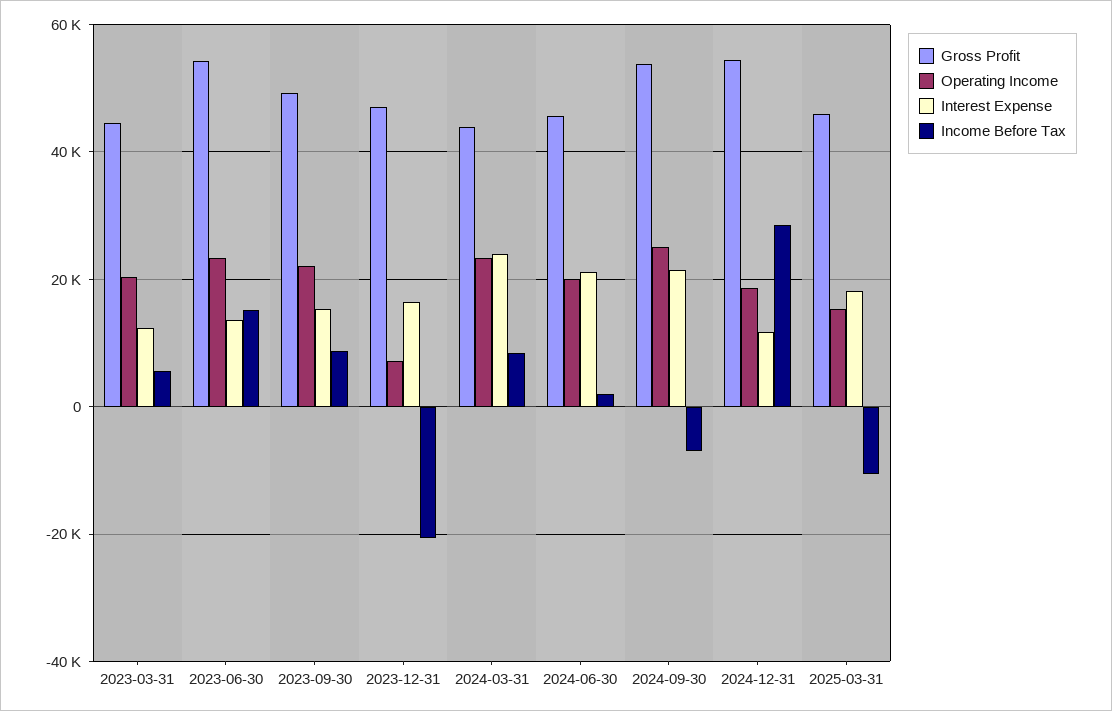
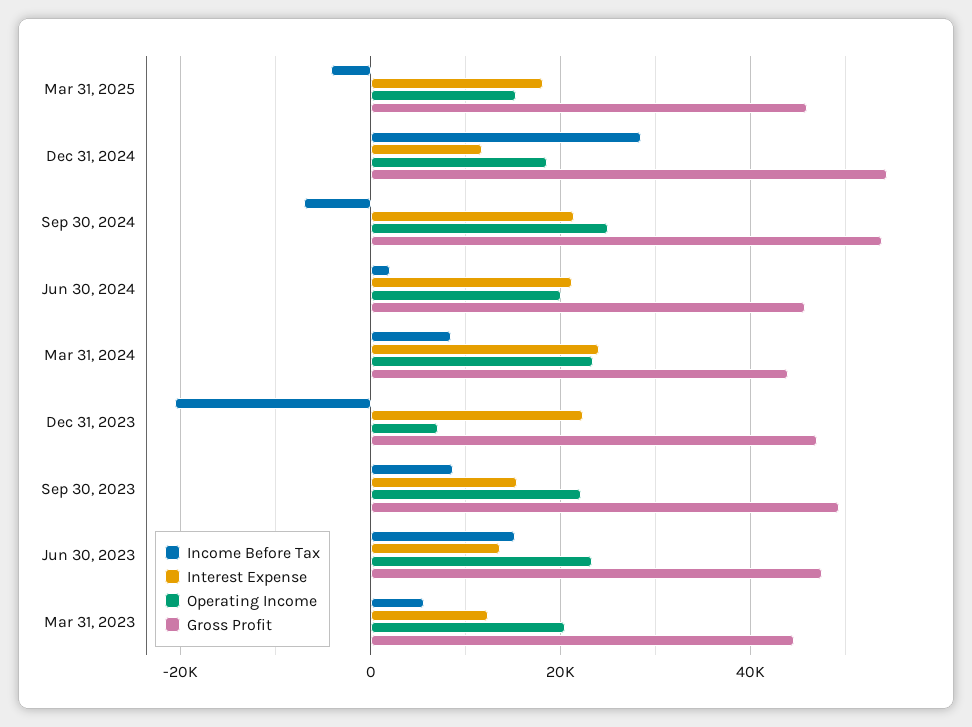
  {
    "Gross Profit": {
      "2023-03-31": 44000,
-     "2023-06-30": 54000,
+     "2023-06-30": 48000,
      "2023-09-30": 50000,
      "2023-12-31": 48000,
      "2024-03-31": 44000,
      "2024-06-30": 46000,
      "2024-09-30": 54000,
      "2024-12-31": 54000,
      "2025-03-31": 46000
    },
    "Operating Income": {
      "2023-03-31": 20000,
      "2023-06-30": 24000,
      "2023-09-30": 22000,
      "2023-12-31": 8000,
      "2024-03-31": 24000,
      "2024-06-30": 20000,
      "2024-09-30": 26000,
      "2024-12-31": 18000,
      "2025-03-31": 16000
    },
    "Interest Expense": {
      "2023-03-31": 12000,
      "2023-06-30": 14000,
      "2023-09-30": 16000,
-     "2023-12-31": 16000,
+     "2023-12-31": 22000,
      "2024-03-31": 24000,
      "2024-06-30": 22000,
      "2024-09-30": 22000,
      "2024-12-31": 12000,
      "2025-03-31": 18000
    },
    "Income Before Tax": {
      "2023-03-31": 6000,
      "2023-06-30": 16000,
      "2023-09-30": 8000,
      "2023-12-31": -20000,
      "2024-03-31": 8000,
      "2024-06-30": 2000,
      "2024-09-30": -8000,
      "2024-12-31": 28000,
-     "2025-03-31": -10000
+     "2025-03-31": -4000
    }
  }

